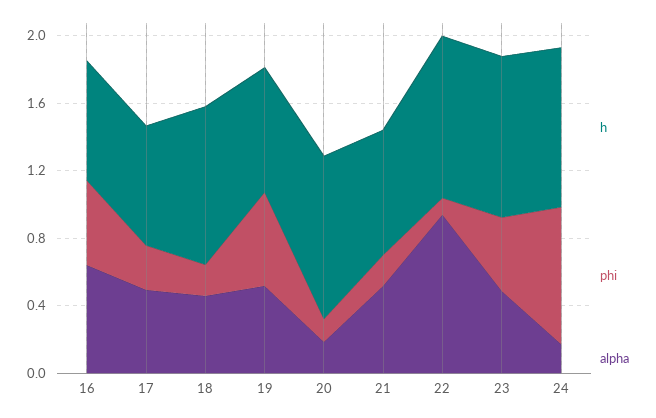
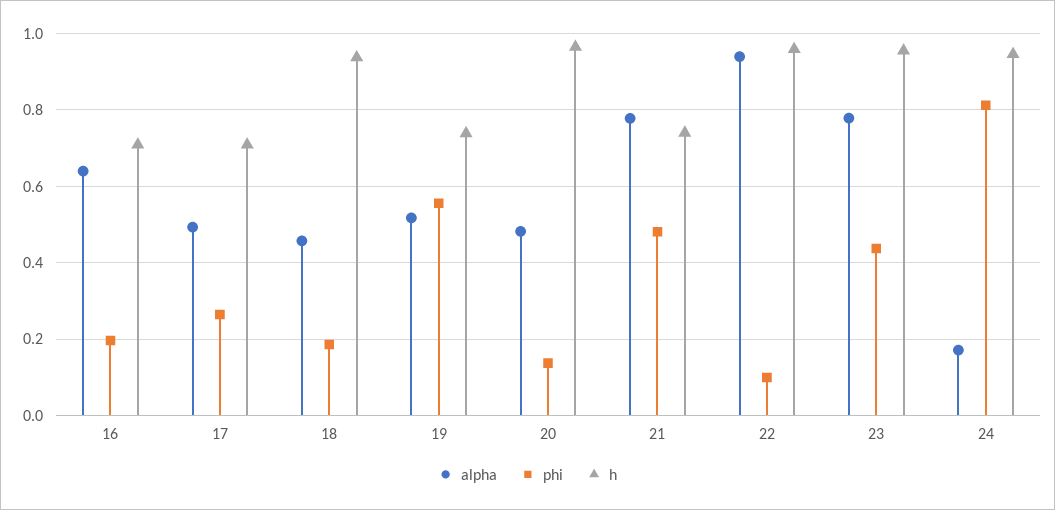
  {
    "h": {
      "16": 0.7,
      "17": 0.7,
      "18": 0.94,
      "19": 0.74,
      "20": 0.96,
      "21": 0.74,
      "22": 0.96,
      "23": 0.96,
      "24": 0.94
    },
    "phi": {
-     "16": 0.5,
+     "16": 0.2,
      "17": 0.26,
      "18": 0.18,
      "19": 0.56,
      "20": 0.14,
-     "21": 0.2,
+     "21": 0.48,
      "22": 0.1,
      "23": 0.44,
      "24": 0.82
    },
    "alpha": {
      "16": 0.64,
      "17": 0.5,
      "18": 0.46,
      "19": 0.52,
-     "20": 0.2,
+     "20": 0.48,
-     "21": 0.5,
+     "21": 0.78,
      "22": 0.94,
-     "23": 0.5,
+     "23": 0.78,
      "24": 0.18
    }
  }

